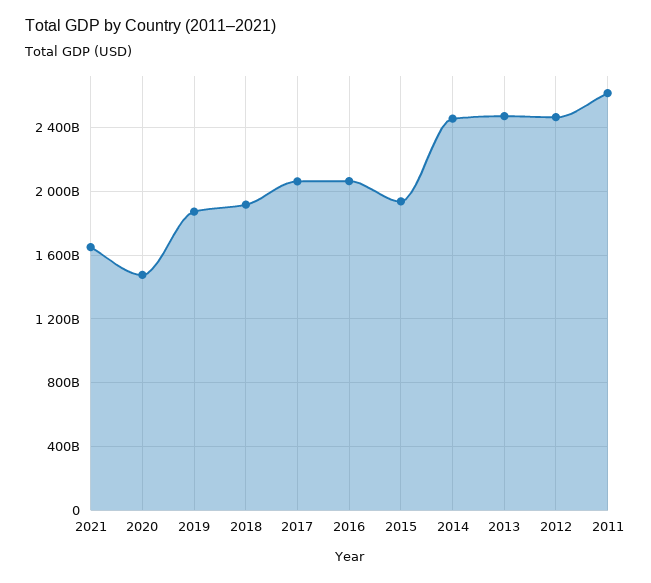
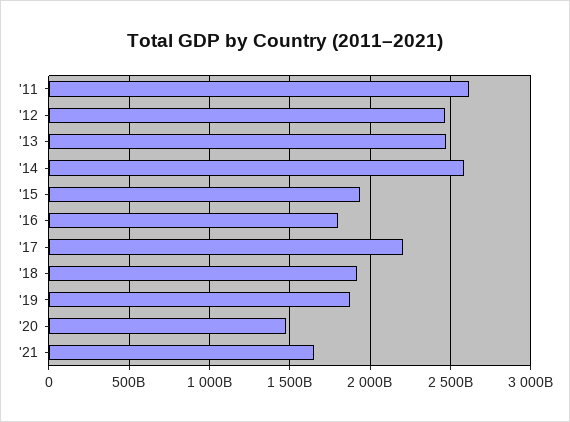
  {
    "2021": 1650000000000,
    "2020": 1500000000000,
    "2019": 1850000000000,
    "2018": 1900000000000,
-   "2017": 2050000000000,
+   "2017": 2200000000000,
-   "2016": 2050000000000,
+   "2016": 1800000000000,
    "2015": 1950000000000,
-   "2014": 2450000000000,
+   "2014": 2600000000000,
    "2013": 2450000000000,
    "2012": 2450000000000,
    "2011": 2600000000000
  }

